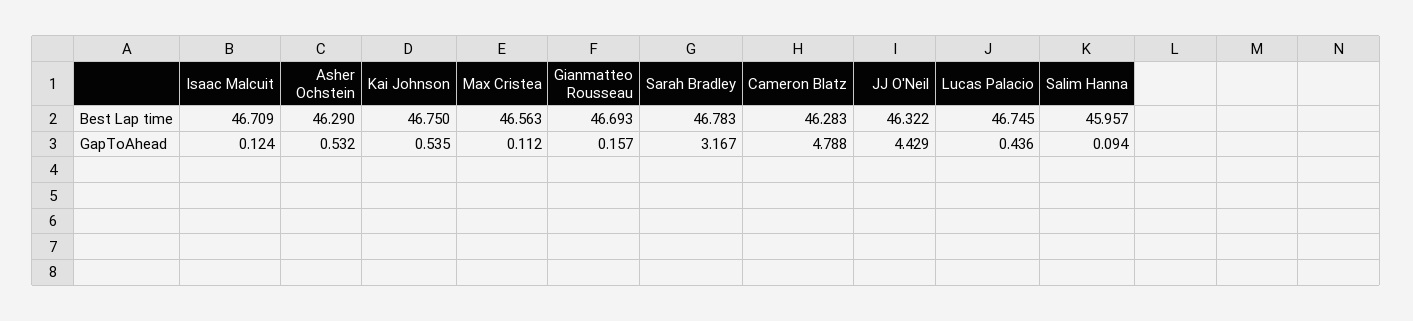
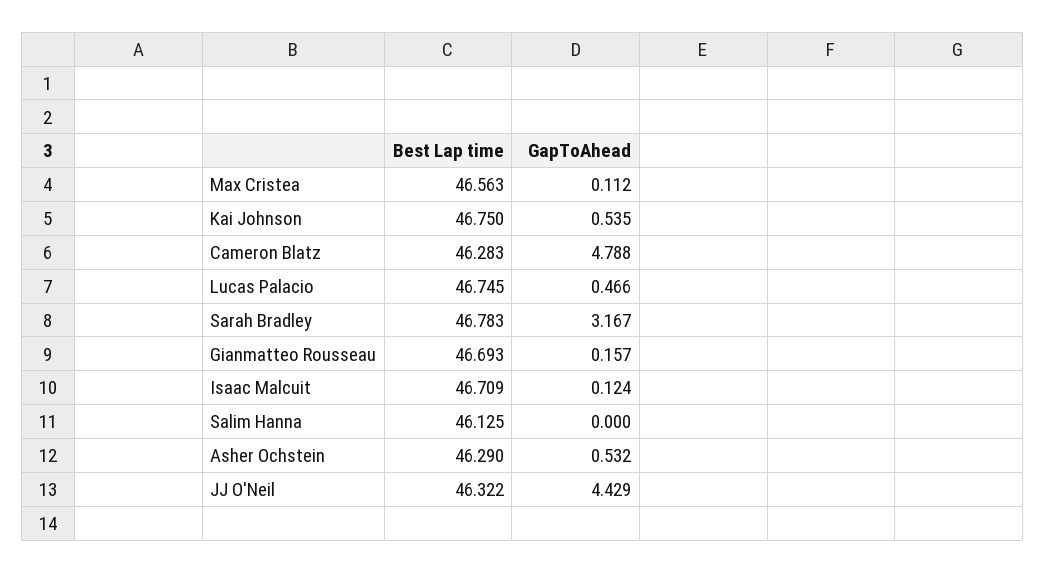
  {
    "Isaac Malcuit": {
      "Best Lap time": 46.709,
      "GapToAhead": 0.124
    },
    "Asher Ochstein": {
      "Best Lap time": 46.29,
      "GapToAhead": 0.532
    },
    "Kai Johnson": {
      "Best Lap time": 46.75,
      "GapToAhead": 0.535
    },
    "Max Cristea": {
      "Best Lap time": 46.563,
      "GapToAhead": 0.112
    },
    "Gianmatteo Rousseau": {
      "Best Lap time": 46.693,
      "GapToAhead": 0.157
    },
    "Sarah Bradley": {
      "Best Lap time": 46.783,
      "GapToAhead": 3.167
    },
    "Cameron Blatz": {
      "Best Lap time": 46.283,
      "GapToAhead": 4.788
    },
    "JJ O'Neil": {
      "Best Lap time": 46.322,
      "GapToAhead": 4.429
    },
    "Lucas Palacio": {
      "Best Lap time": 46.745,
-     "GapToAhead": 0.436
+     "GapToAhead": 0.466
    },
    "Salim Hanna": {
-     "Best Lap time": 45.957,
+     "Best Lap time": 46.125,
-     "GapToAhead": 0.094
+     "GapToAhead": 0
    }
  }

